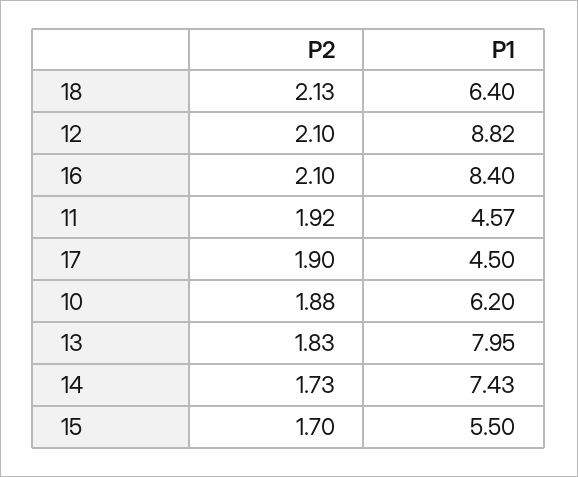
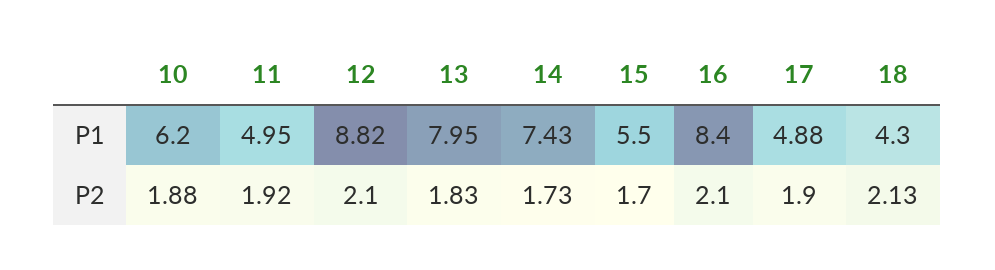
  {
    "P2": {
      "18": 2.13,
      "12": 2.1,
      "16": 2.1,
      "11": 1.92,
      "17": 1.9,
      "10": 1.88,
      "13": 1.83,
      "14": 1.73,
      "15": 1.7
    },
    "P1": {
-     "18": 6.4,
+     "18": 4.3,
      "12": 8.82,
      "16": 8.4,
-     "11": 4.57,
+     "11": 4.95,
-     "17": 4.5,
+     "17": 4.88,
      "10": 6.2,
      "13": 7.95,
      "14": 7.43,
      "15": 5.5
    }
  }

